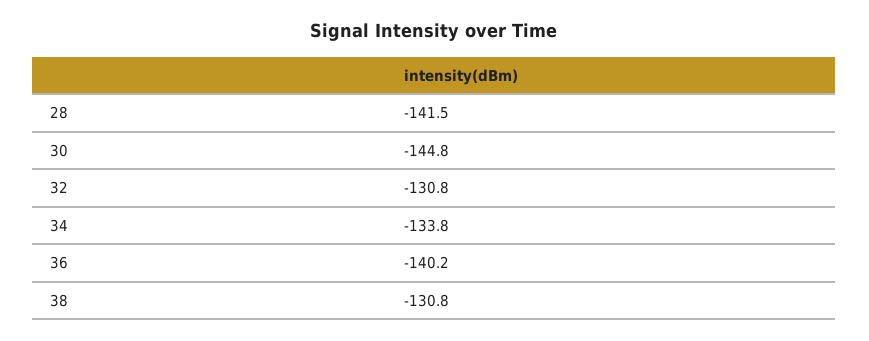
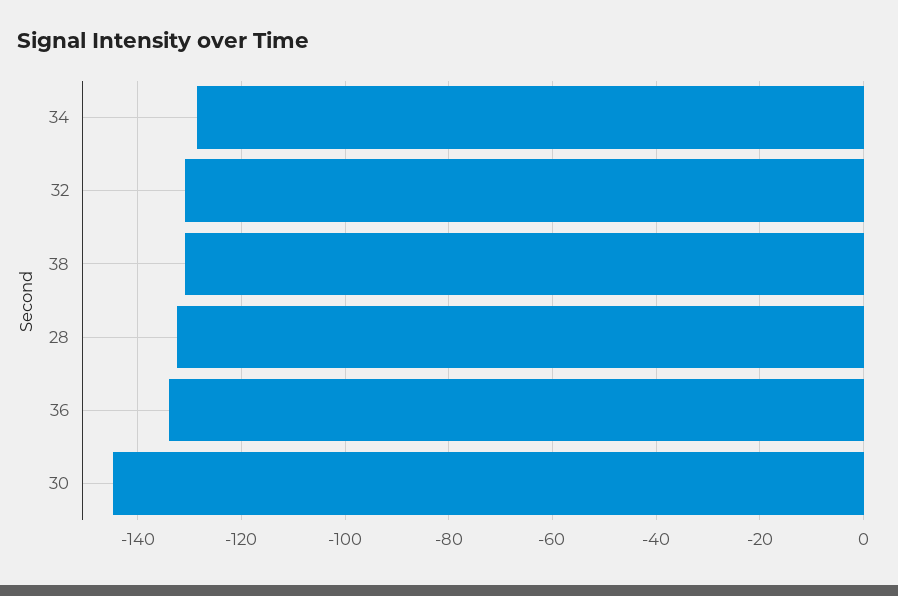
  {
-   "28": -141.5,
+   "28": -132,
    "30": -144.8,
    "32": -130.8,
-   "34": -133.8,
+   "34": -128,
-   "36": -140.2,
+   "36": -134,
    "38": -130.8
  }

